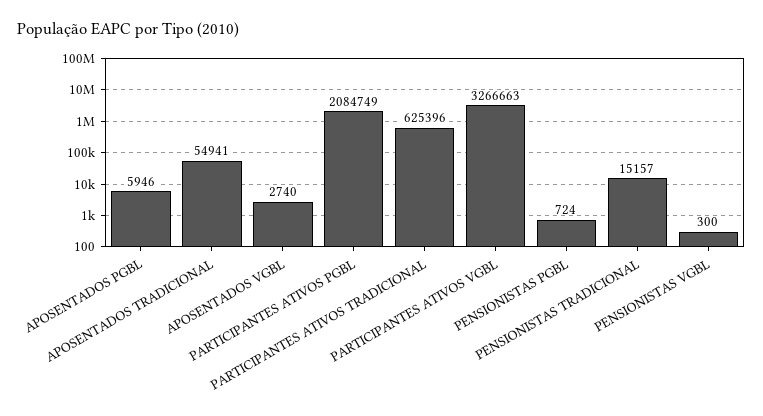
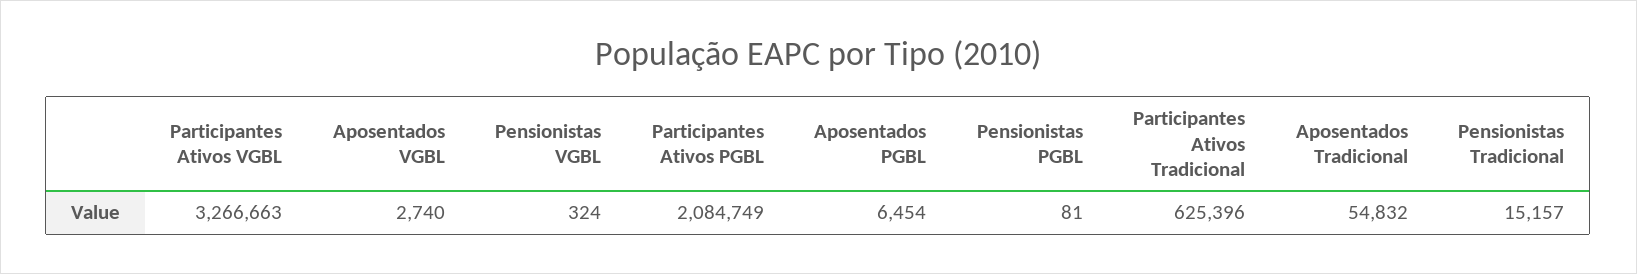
  {
-   "APOSENTADOS PGBL": 5946,
+   "APOSENTADOS PGBL": 6454,
-   "APOSENTADOS TRADICIONAL": 54941,
+   "APOSENTADOS TRADICIONAL": 54832,
    "APOSENTADOS VGBL": 2740,
    "PARTICIPANTES ATIVOS PGBL": 2084749,
    "PARTICIPANTES ATIVOS TRADICIONAL": 625396,
    "PARTICIPANTES ATIVOS VGBL": 3266663,
-   "PENSIONISTAS PGBL": 724,
+   "PENSIONISTAS PGBL": 81,
    "PENSIONISTAS TRADICIONAL": 15157,
-   "PENSIONISTAS VGBL": 300
+   "PENSIONISTAS VGBL": 324
  }

